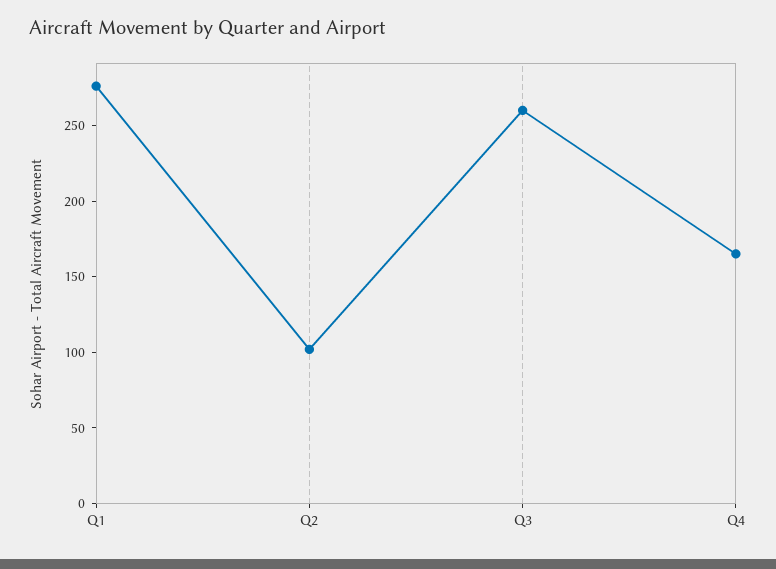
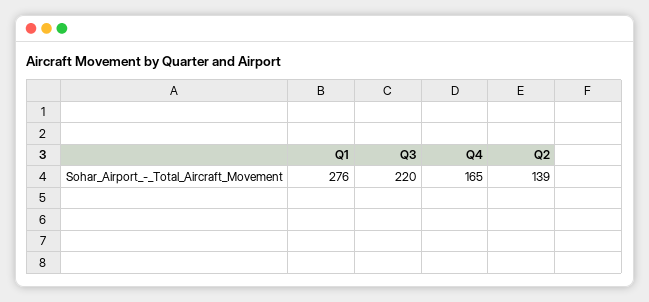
  {
    "Q1": 276,
-   "Q2": 100,
+   "Q2": 139,
-   "Q3": 260,
+   "Q3": 220,
    "Q4": 165
  }

